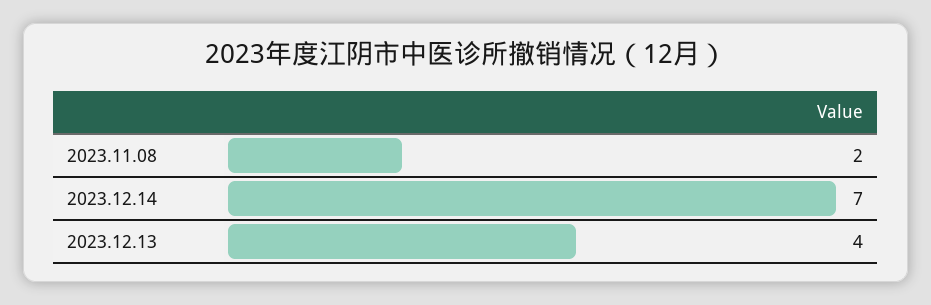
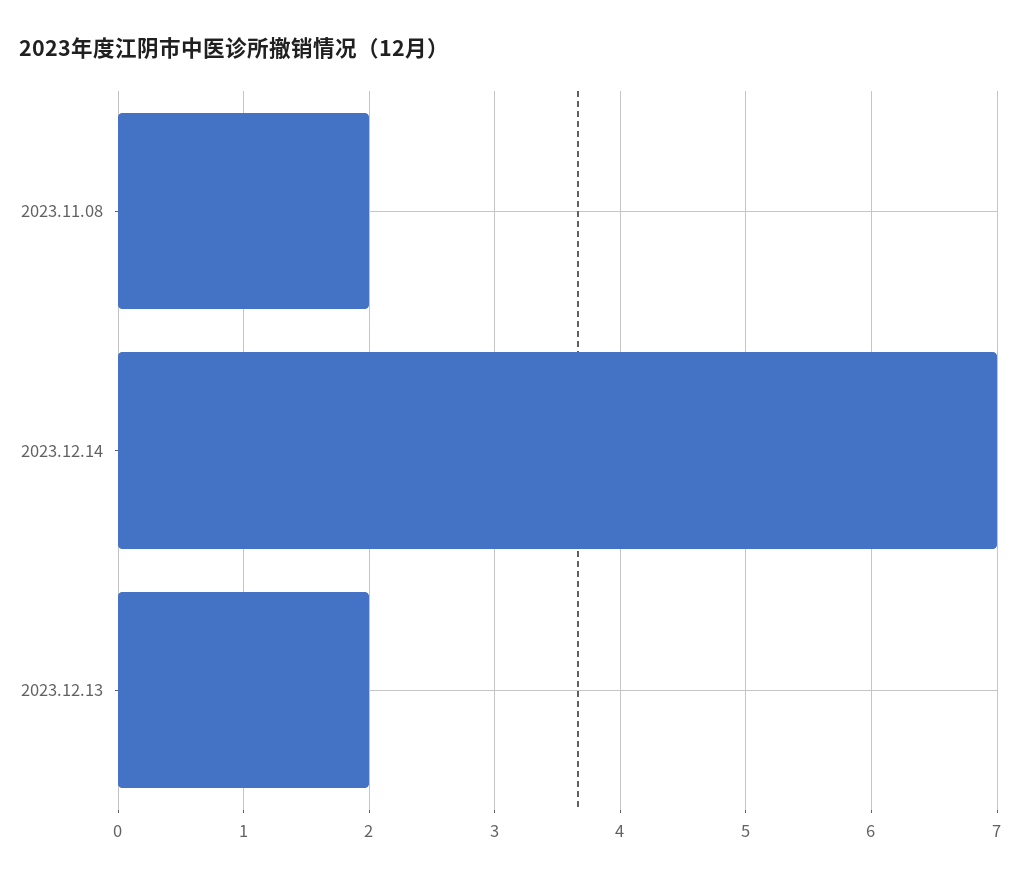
  {
    "2023.11.08": 2,
    "2023.12.14": 7,
-   "2023.12.13": 4
+   "2023.12.13": 2
  }

